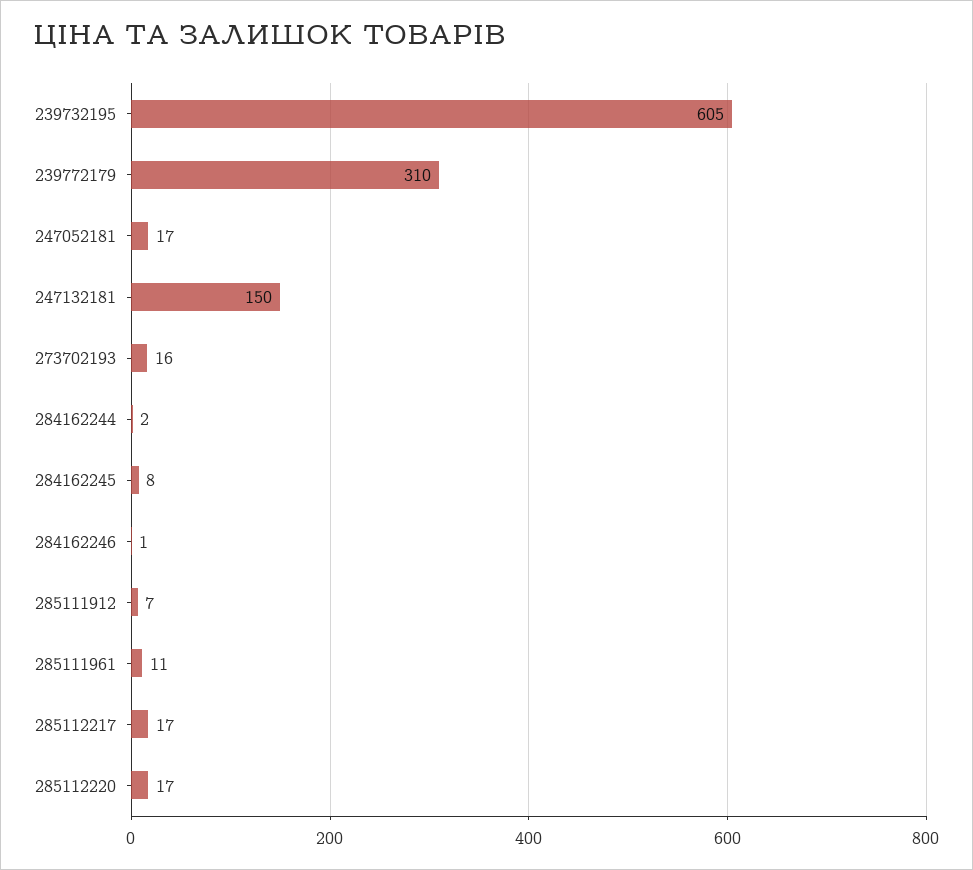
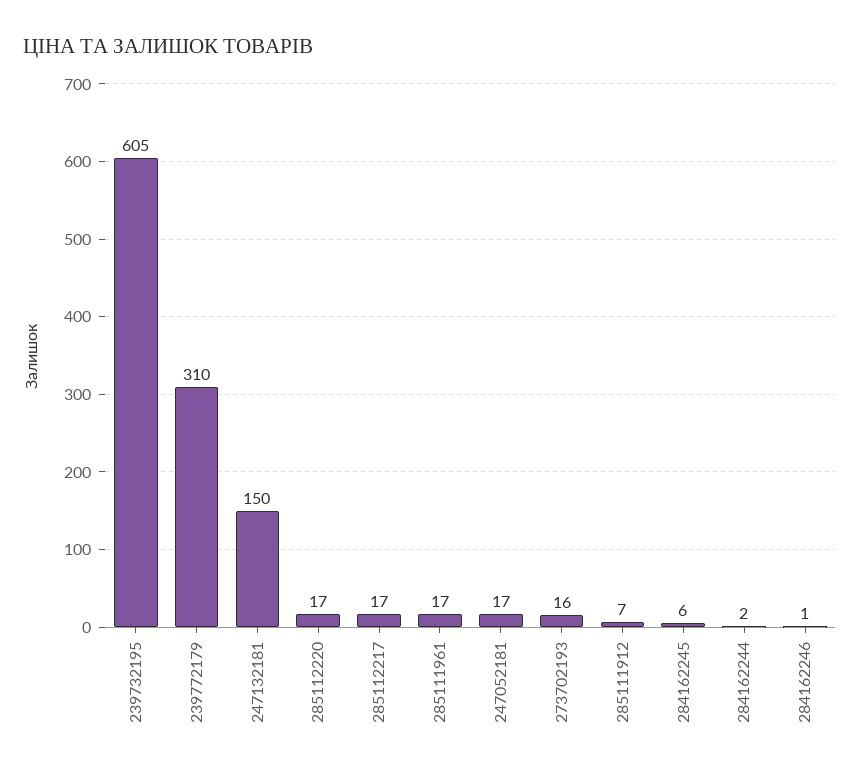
  {
    "239732195": 605,
    "239772179": 310,
    "247052181": 17,
    "247132181": 150,
    "273702193": 16,
    "284162244": 2,
-   "284162245": 8,
+   "284162245": 6,
    "284162246": 1,
    "285111912": 7,
-   "285111961": 11,
+   "285111961": 17,
    "285112217": 17,
    "285112220": 17
  }

